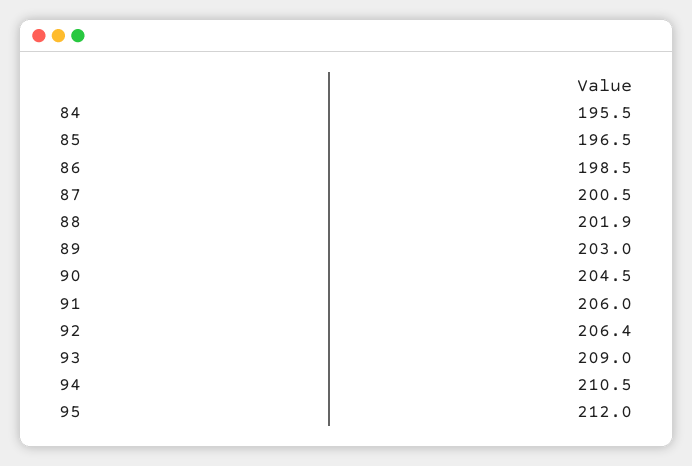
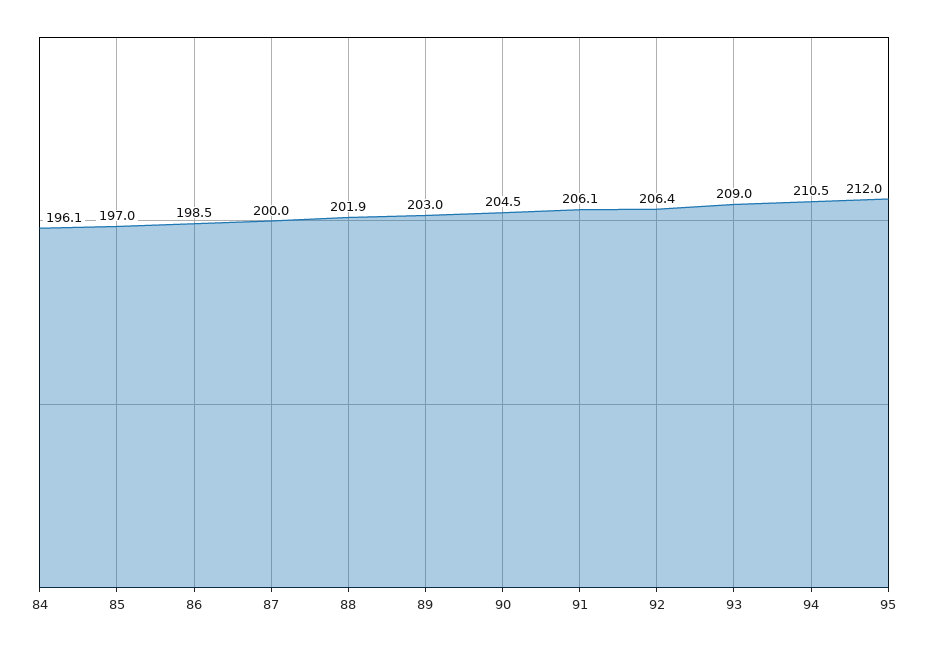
  {
-   "84": 195.5,
+   "84": 196.1,
-   "85": 196.5,
+   "85": 197,
    "86": 198.5,
-   "87": 200.5,
+   "87": 200,
    "88": 201.9,
    "89": 203,
    "90": 204.5,
-   "91": 206,
+   "91": 206.1,
    "92": 206.4,
    "93": 209,
    "94": 210.5,
    "95": 212
  }

